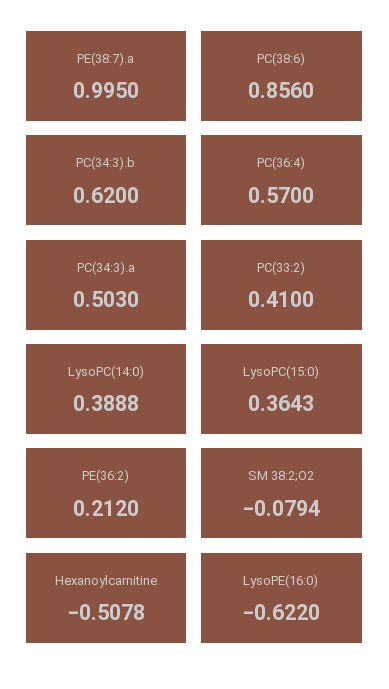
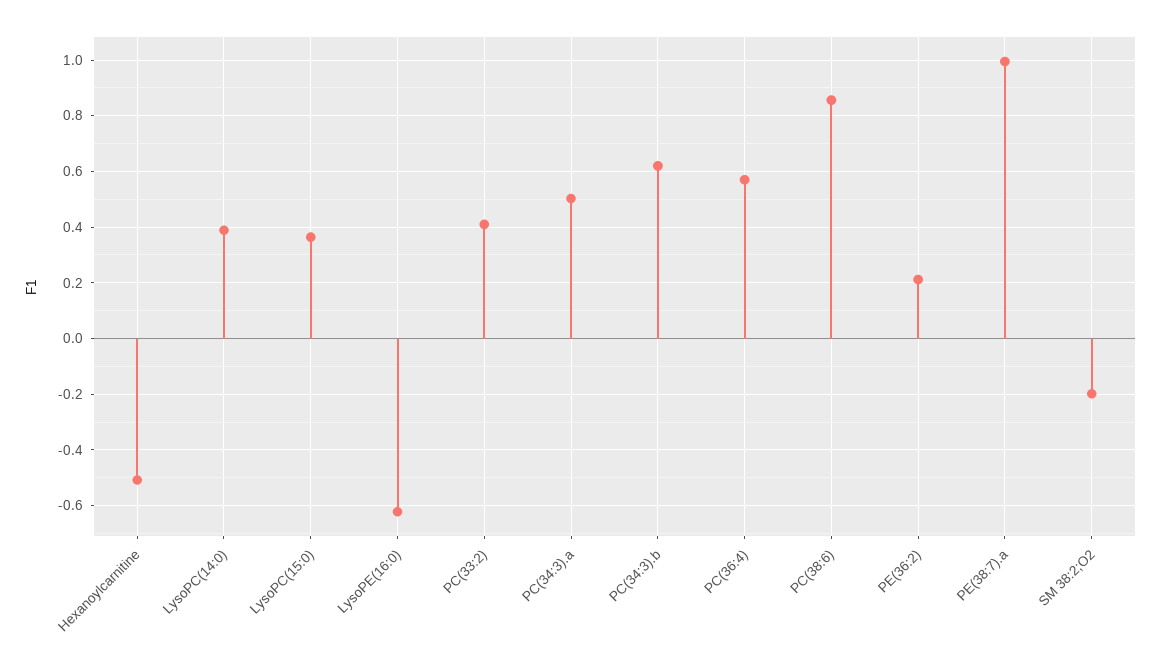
  {
    "PE(38:7).a": 0.995,
    "PC(38:6)": 0.856,
    "PC(34:3).b": 0.62,
    "PC(36:4)": 0.57,
    "PC(34:3).a": 0.503,
    "PC(33:2)": 0.41,
    "LysoPC(14:0)": 0.3888,
    "LysoPC(15:0)": 0.3643,
    "PE(36:2)": 0.212,
-   "SM 38:2;O2": -0.0794,
+   "SM 38:2;O2": -0.2,
    "Hexanoylcarnitine": -0.5078,
    "LysoPE(16:0)": -0.622
  }

